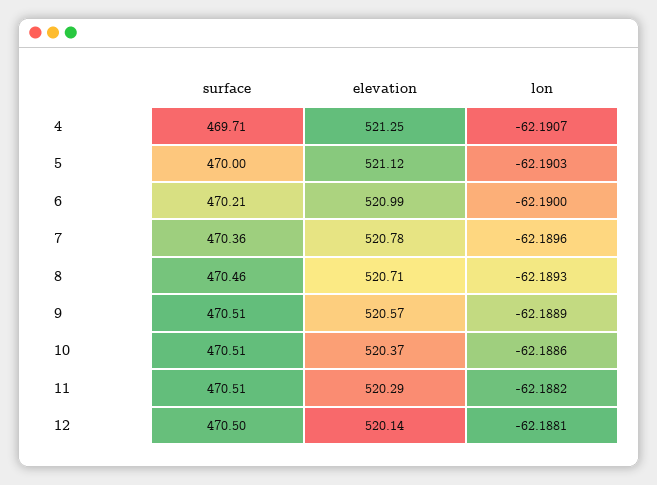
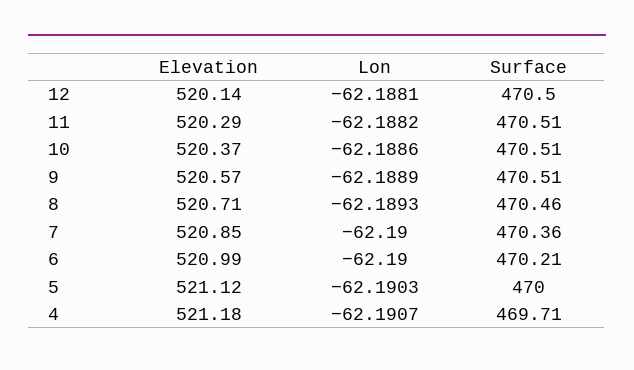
  {
    "surface": {
      "4": 469.71,
      "5": 470,
      "6": 470.21,
      "7": 470.36,
      "8": 470.46,
      "9": 470.51,
      "10": 470.51,
      "11": 470.51,
      "12": 470.5
    },
    "elevation": {
-     "4": 521.25,
+     "4": 521.18,
      "5": 521.12,
      "6": 520.99,
-     "7": 520.78,
+     "7": 520.85,
      "8": 520.71,
      "9": 520.57,
      "10": 520.37,
      "11": 520.29,
      "12": 520.14
    },
    "lon": {
      "4": -62.1907,
      "5": -62.1903,
      "6": -62.19,
-     "7": -62.1896,
+     "7": -62.19,
      "8": -62.1893,
      "9": -62.1889,
      "10": -62.1886,
      "11": -62.1882,
      "12": -62.1881
    }
  }

